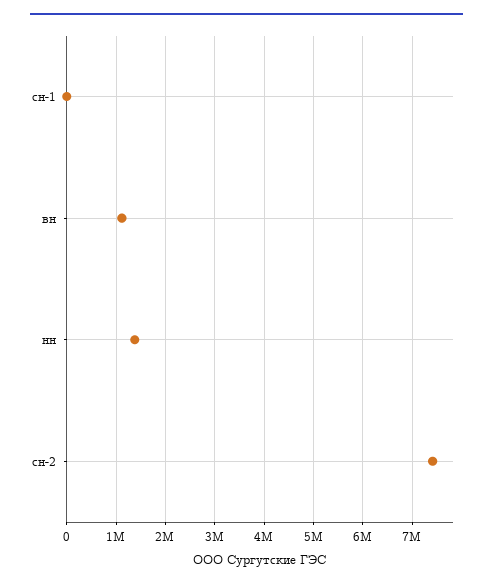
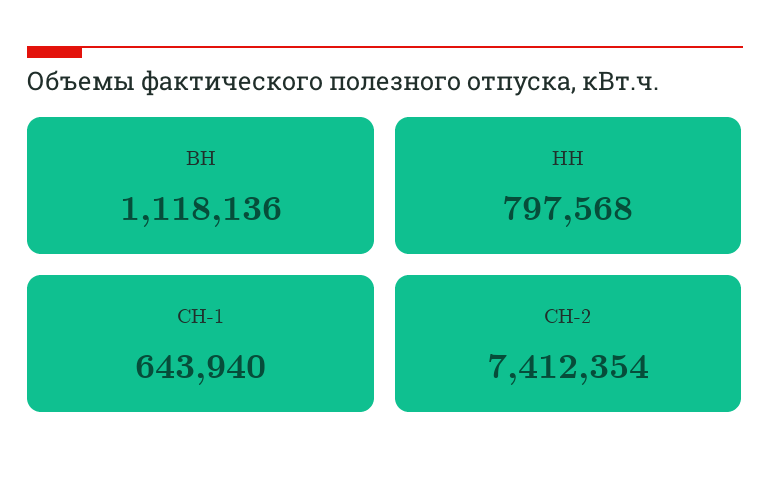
  {
-   "сн-1": 0,
+   "сн-1": 643940,
    "вн": 1118136,
-   "нн": 1400000,
+   "нн": 797568,
    "сн-2": 7412354
  }

